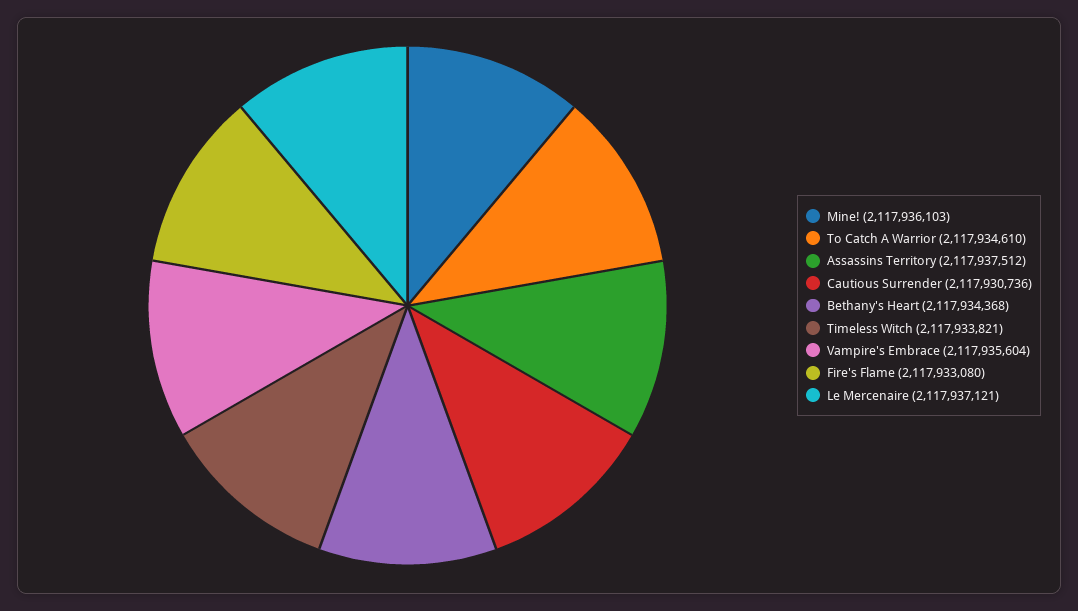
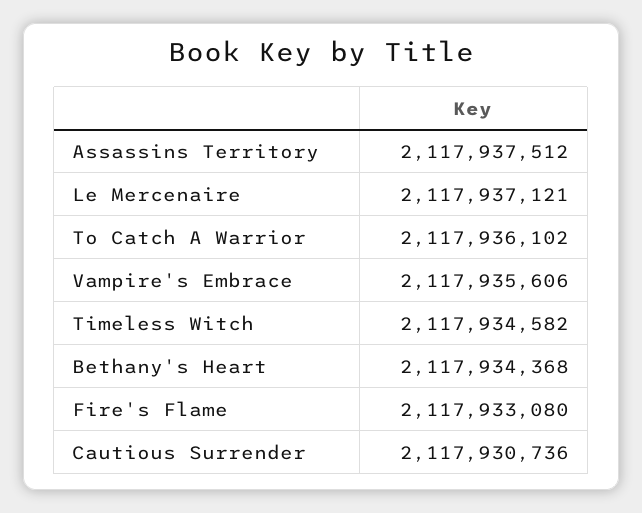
  {
-   "Mine!": 2117936103,
-   "To Catch A Warrior": 2117934610,
+   "To Catch A Warrior": 2117936102,
    "Assassins Territory": 2117937512,
    "Cautious Surrender": 2117930736,
    "Bethany's Heart": 2117934368,
-   "Timeless Witch": 2117933821,
+   "Timeless Witch": 2117934582,
-   "Vampire's Embrace": 2117935604,
+   "Vampire's Embrace": 2117935606,
    "Fire's Flame": 2117933080,
    "Le Mercenaire": 2117937121
  }

